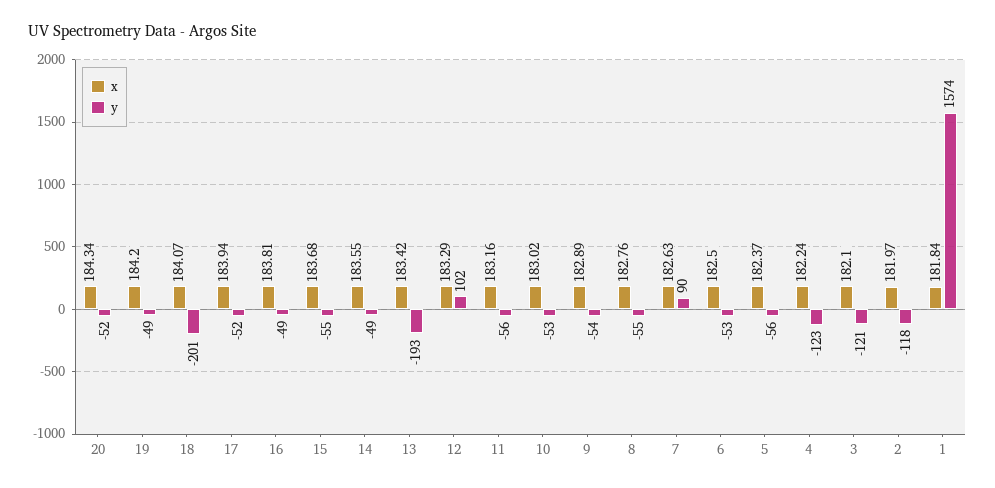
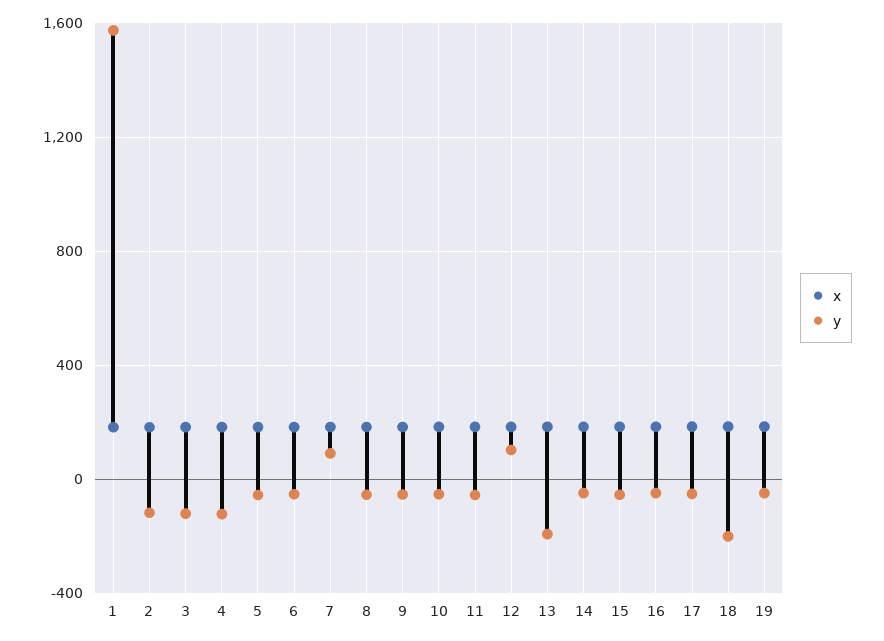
  {
    "x": {
-     "20": 184.34,
      "19": 184.2,
      "18": 184.07,
      "17": 183.94,
      "16": 183.81,
      "15": 183.68,
      "14": 183.55,
      "13": 183.42,
      "12": 183.29,
      "11": 183.16,
      "10": 183.02,
      "9": 182.89,
      "8": 182.76,
      "7": 182.63,
      "6": 182.5,
      "5": 182.37,
      "4": 182.24,
      "3": 182.1,
      "2": 181.97,
      "1": 181.84
    },
    "y": {
-     "20": -52,
      "19": -49,
      "18": -201,
      "17": -52,
      "16": -49,
      "15": -55,
      "14": -49,
      "13": -193,
      "12": 102,
      "11": -56,
      "10": -53,
      "9": -54,
      "8": -55,
      "7": 90,
      "6": -53,
      "5": -56,
      "4": -123,
      "3": -121,
      "2": -118,
      "1": 1574
    }
  }

